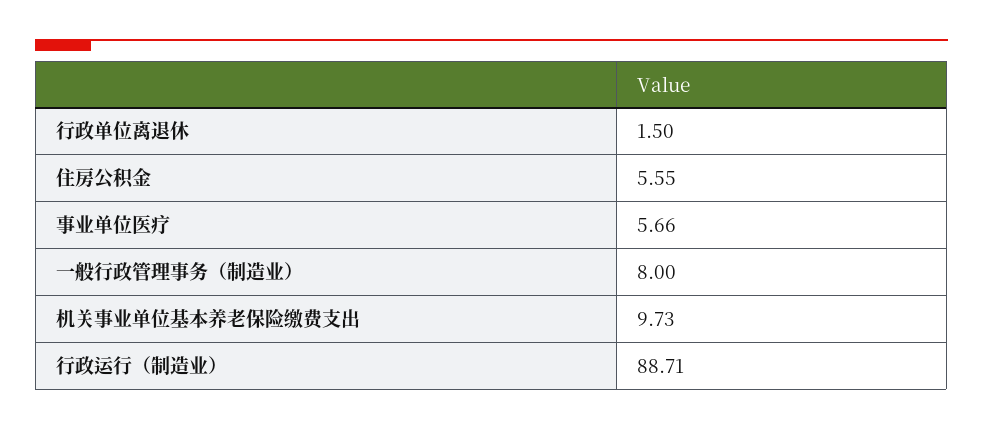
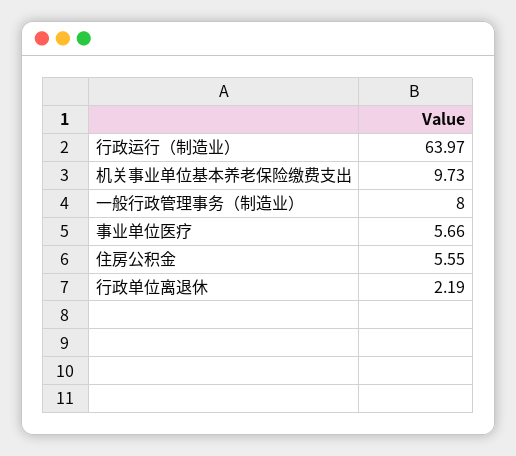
  {
-   "行政单位离退休": 1.5,
+   "行政单位离退休": 2.19,
    "住房公积金": 5.55,
    "事业单位医疗": 5.66,
    "一般行政管理事务（制造业）": 8,
    "机关事业单位基本养老保险缴费支出": 9.73,
-   "行政运行（制造业）": 88.71
+   "行政运行（制造业）": 63.97
  }

